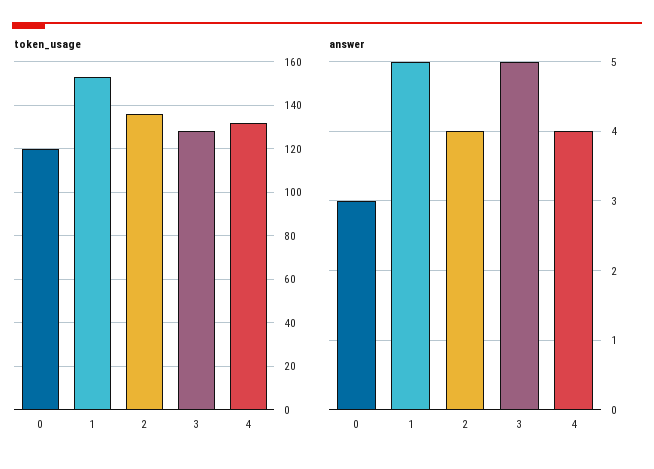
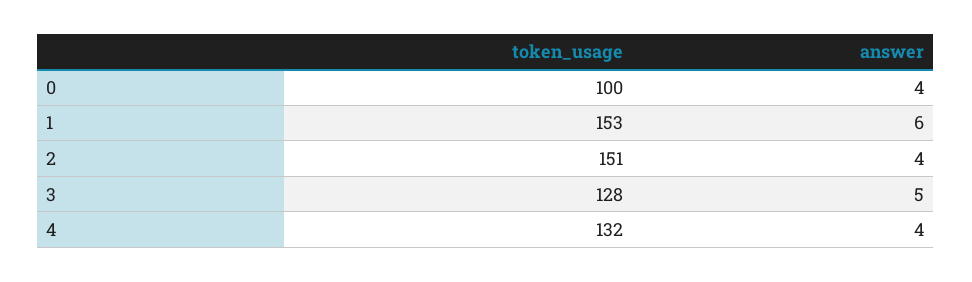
  {
    "token_usage": {
-     "0": 120,
+     "0": 100,
      "1": 153,
-     "2": 135,
+     "2": 151,
      "3": 128,
      "4": 132
    },
    "answer": {
-     "0": 3,
+     "0": 4,
-     "1": 5,
+     "1": 6,
      "2": 4,
      "3": 5,
      "4": 4
    }
  }

